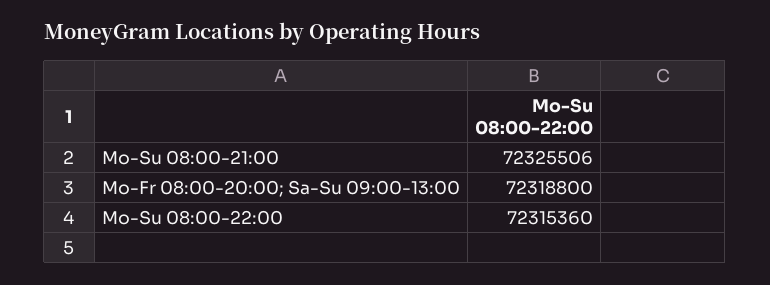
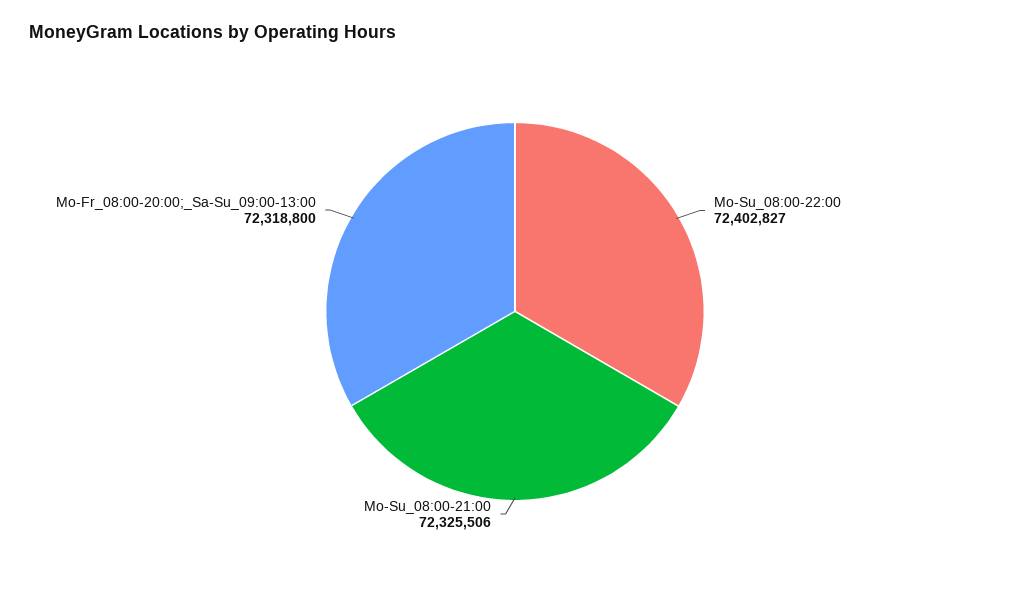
  {
    "Mo-Su 08:00-21:00": 72325506,
    "Mo-Fr 08:00-20:00; Sa-Su 09:00-13:00": 72318800,
-   "Mo-Su 08:00-22:00": 72315360
+   "Mo-Su 08:00-22:00": 72402827
  }

